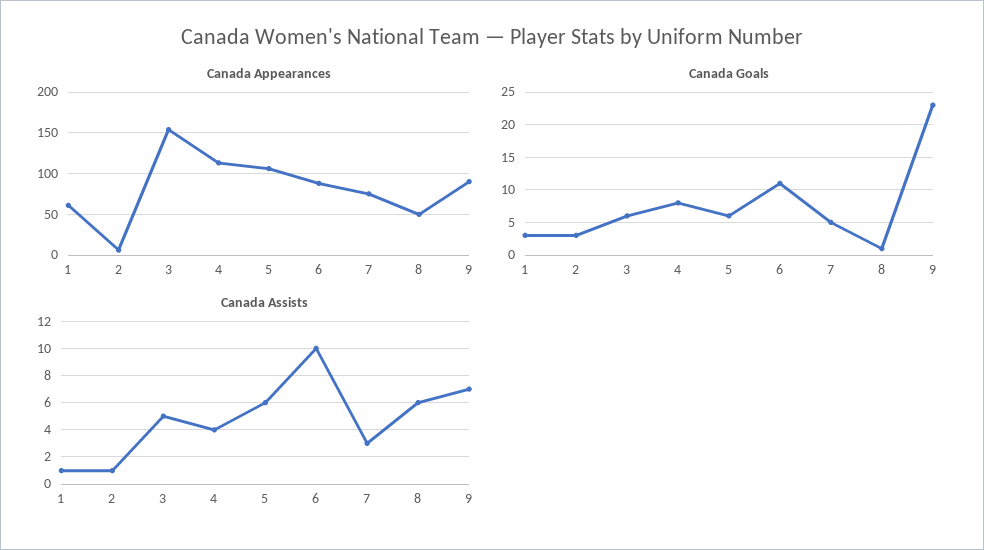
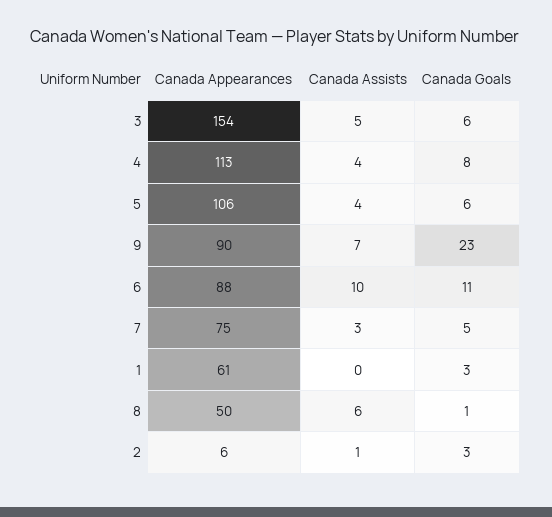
  {
    "Canada Appearances": {
      "1": 61,
      "2": 6,
      "3": 154,
      "4": 113,
      "5": 106,
      "6": 88,
      "7": 75,
      "8": 50,
      "9": 90
    },
    "Canada Goals": {
      "1": 3,
      "2": 3,
      "3": 6,
      "4": 8,
      "5": 6,
      "6": 11,
      "7": 5,
      "8": 1,
      "9": 23
    },
    "Canada Assists": {
-     "1": 1,
+     "1": 0,
      "2": 1,
      "3": 5,
      "4": 4,
-     "5": 6,
+     "5": 4,
      "6": 10,
      "7": 3,
      "8": 6,
      "9": 7
    }
  }

